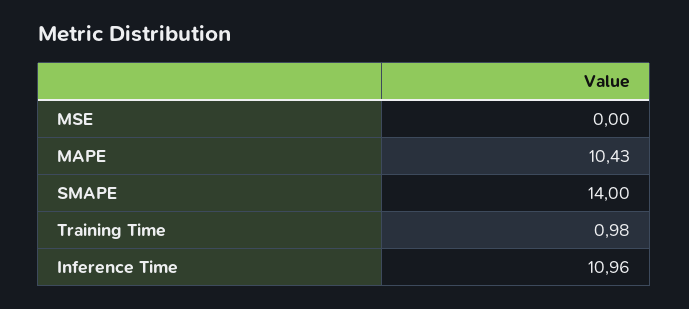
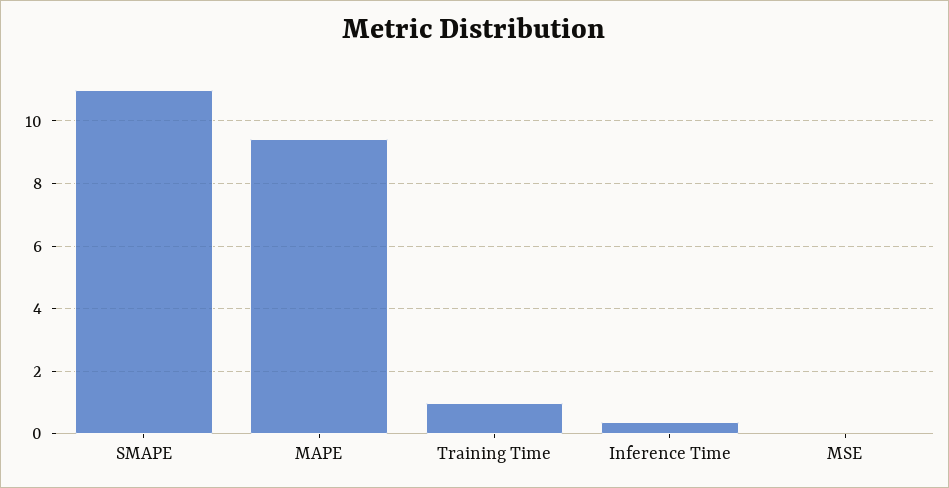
  {
    "MSE": 0,
-   "MAPE": 10.43,
+   "MAPE": 9.4,
-   "SMAPE": 14,
+   "SMAPE": 11,
    "Training Time": 0.98,
-   "Inference Time": 10.96
+   "Inference Time": 0.4
  }

